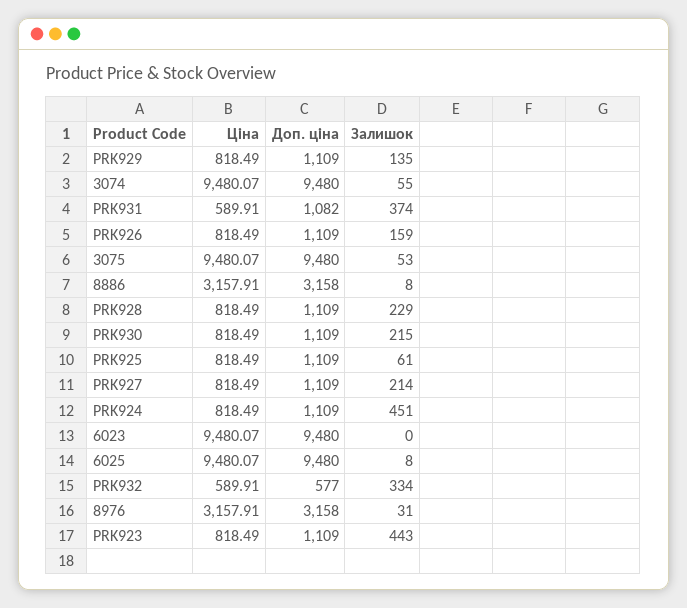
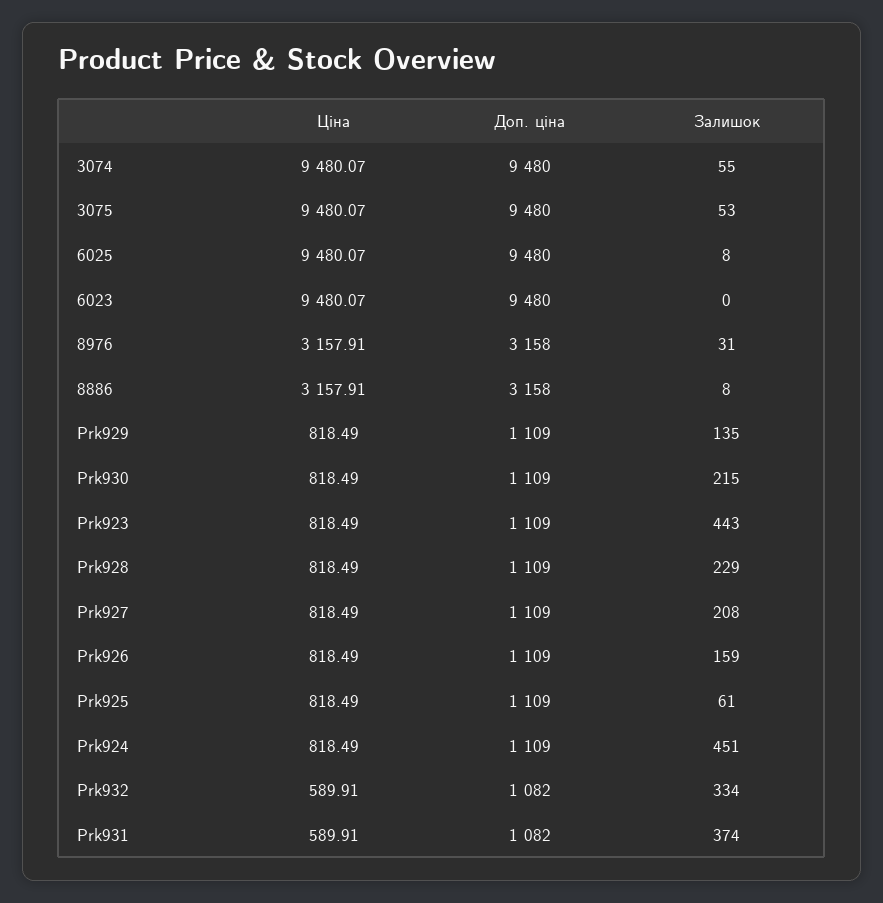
  {
    "Ціна": {
      "PRK929": 818.49,
      "3074": 9480.07,
      "PRK931": 589.91,
      "PRK926": 818.49,
      "3075": 9480.07,
      "8886": 3157.91,
      "PRK928": 818.49,
      "PRK930": 818.49,
      "PRK925": 818.49,
      "PRK927": 818.49,
      "PRK924": 818.49,
      "6023": 9480.07,
      "6025": 9480.07,
      "PRK932": 589.91,
      "8976": 3157.91,
      "PRK923": 818.49
    },
    "Доп. ціна": {
      "PRK929": 1109,
      "3074": 9480,
      "PRK931": 1082,
      "PRK926": 1109,
      "3075": 9480,
      "8886": 3158,
      "PRK928": 1109,
      "PRK930": 1109,
      "PRK925": 1109,
      "PRK927": 1109,
      "PRK924": 1109,
      "6023": 9480,
      "6025": 9480,
-     "PRK932": 577,
+     "PRK932": 1082,
      "8976": 3158,
      "PRK923": 1109
    },
    "Залишок": {
      "PRK929": 135,
      "3074": 55,
      "PRK931": 374,
      "PRK926": 159,
      "3075": 53,
      "8886": 8,
      "PRK928": 229,
      "PRK930": 215,
      "PRK925": 61,
-     "PRK927": 214,
+     "PRK927": 208,
      "PRK924": 451,
      "6023": 0,
      "6025": 8,
      "PRK932": 334,
      "8976": 31,
      "PRK923": 443
    }
  }

